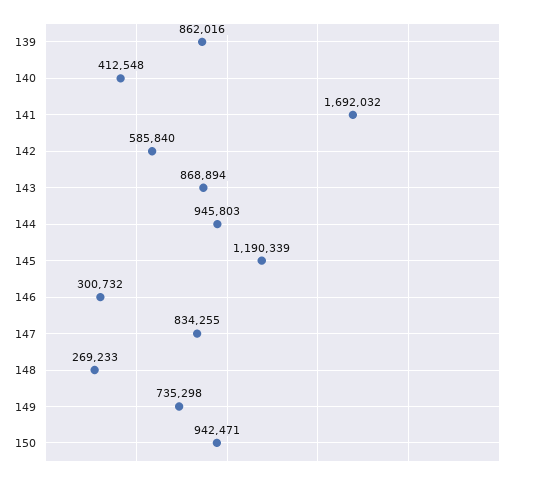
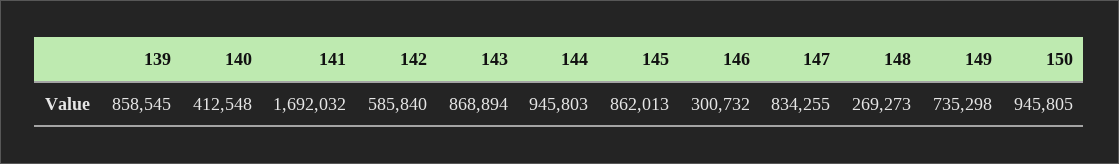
  {
-   "139": 862016,
+   "139": 858545,
    "140": 412548,
    "141": 1692032,
    "142": 585840,
    "143": 868894,
    "144": 945803,
-   "145": 1190339,
+   "145": 862013,
    "146": 300732,
    "147": 834255,
-   "148": 269233,
+   "148": 269273,
    "149": 735298,
-   "150": 942471
+   "150": 945805
  }

